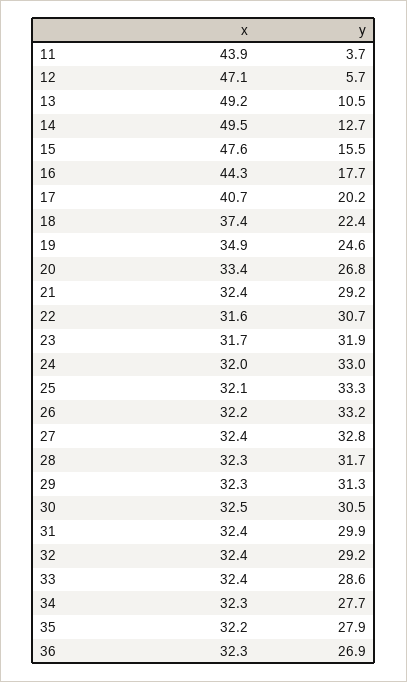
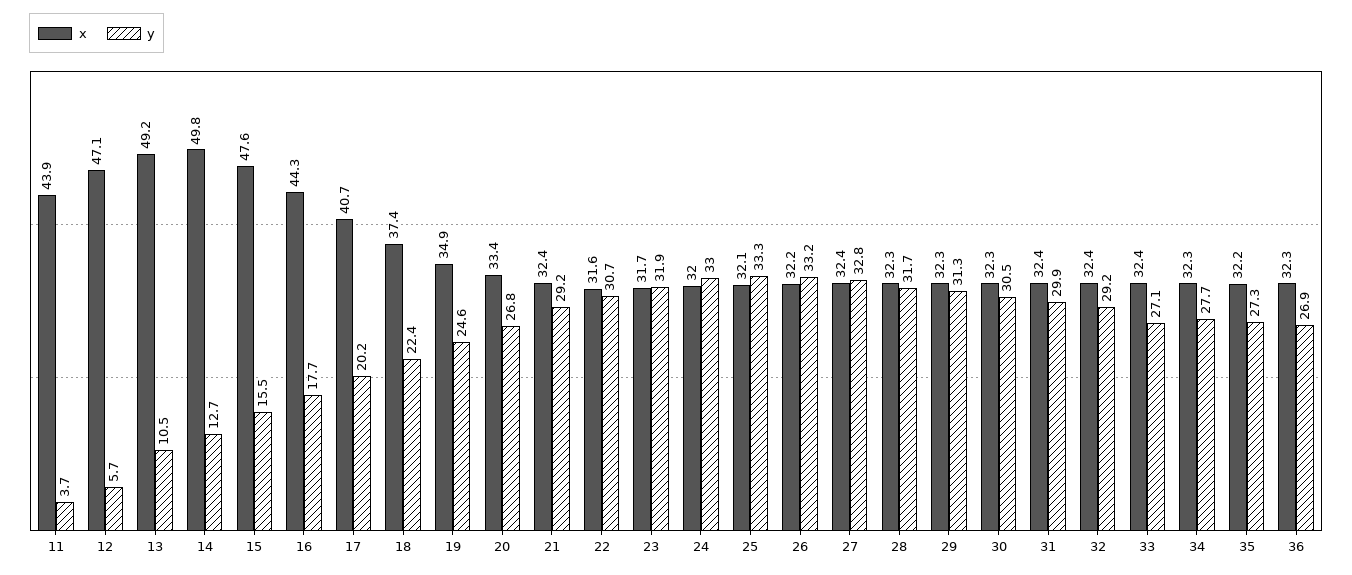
  {
    "x": {
      "11": 43.9,
      "12": 47.1,
      "13": 49.2,
-     "14": 49.5,
+     "14": 49.8,
      "15": 47.6,
      "16": 44.3,
      "17": 40.7,
      "18": 37.4,
      "19": 34.9,
      "20": 33.4,
      "21": 32.4,
      "22": 31.6,
      "23": 31.7,
      "24": 32,
      "25": 32.1,
      "26": 32.2,
      "27": 32.4,
      "28": 32.3,
      "29": 32.3,
-     "30": 32.5,
+     "30": 32.3,
      "31": 32.4,
      "32": 32.4,
      "33": 32.4,
      "34": 32.3,
      "35": 32.2,
      "36": 32.3
    },
    "y": {
      "11": 3.7,
      "12": 5.7,
      "13": 10.5,
      "14": 12.7,
      "15": 15.5,
      "16": 17.7,
      "17": 20.2,
      "18": 22.4,
      "19": 24.6,
      "20": 26.8,
      "21": 29.2,
      "22": 30.7,
      "23": 31.9,
      "24": 33,
      "25": 33.3,
      "26": 33.2,
      "27": 32.8,
      "28": 31.7,
      "29": 31.3,
      "30": 30.5,
      "31": 29.9,
      "32": 29.2,
-     "33": 28.6,
+     "33": 27.1,
      "34": 27.7,
-     "35": 27.9,
+     "35": 27.3,
      "36": 26.9
    }
  }

